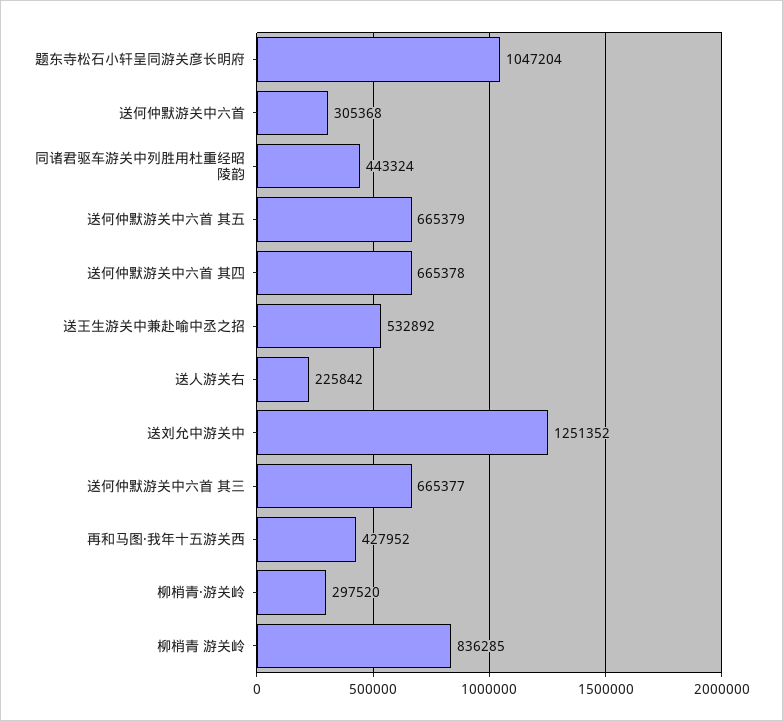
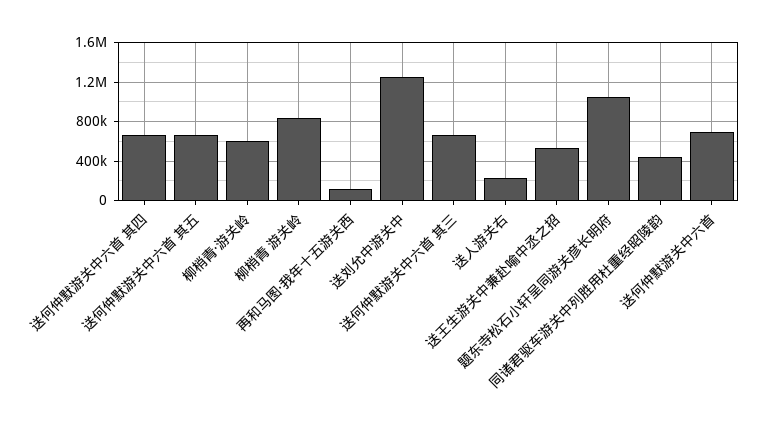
  {
    "题东寺松石小轩呈同游关彦长明府": 1047204,
-   "送何仲默游关中六首": 305368,
+   "送何仲默游关中六首": 700000,
    "同诸君驱车游关中列胜用杜重经昭陵韵": 443324,
    "送何仲默游关中六首 其五": 665379,
    "送何仲默游关中六首 其四": 665378,
    "送王生游关中兼赴喻中丞之招": 532892,
    "送人游关右": 225842,
    "送刘允中游关中": 1251352,
    "送何仲默游关中六首 其三": 665377,
-   "再和马图·我年十五游关西": 427952,
+   "再和马图·我年十五游关西": 100000,
-   "柳梢青·游关岭": 297520,
+   "柳梢青·游关岭": 600000,
    "柳梢青 游关岭": 836285
  }

